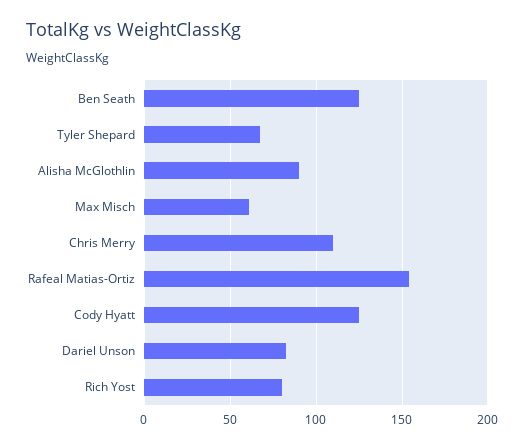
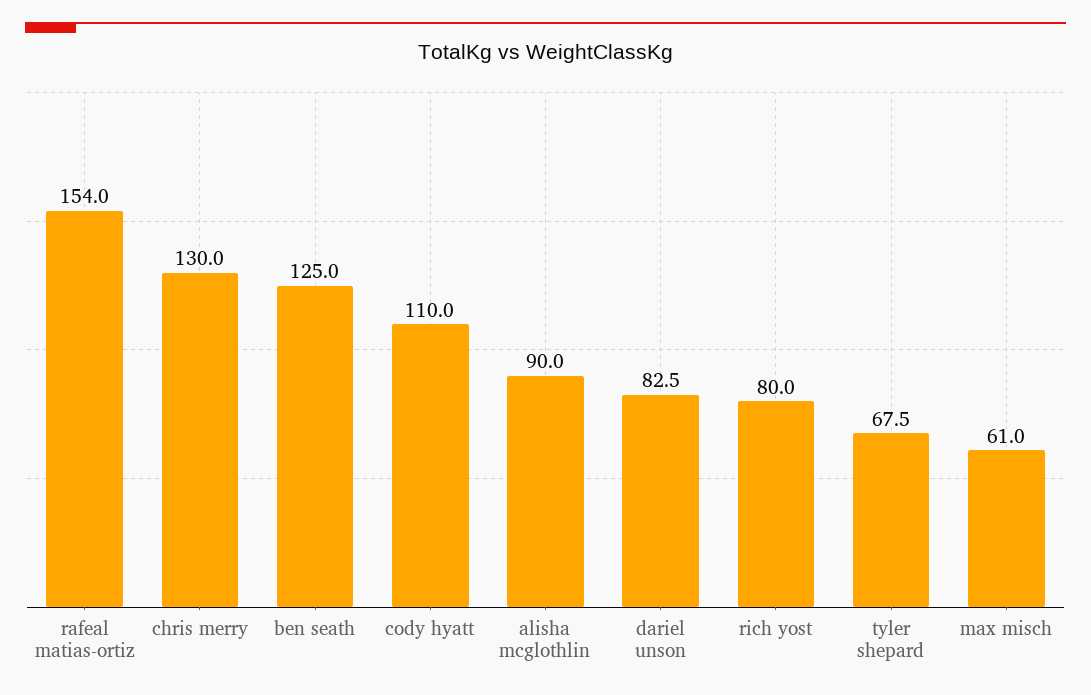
  {
    "Ben Seath": 125,
    "Tyler Shepard": 67.5,
    "Alisha McGlothlin": 90,
    "Max Misch": 61,
-   "Chris Merry": 110,
+   "Chris Merry": 130,
    "Rafeal Matias-Ortiz": 154,
-   "Cody Hyatt": 125,
+   "Cody Hyatt": 110,
    "Dariel Unson": 82.5,
    "Rich Yost": 80
  }

